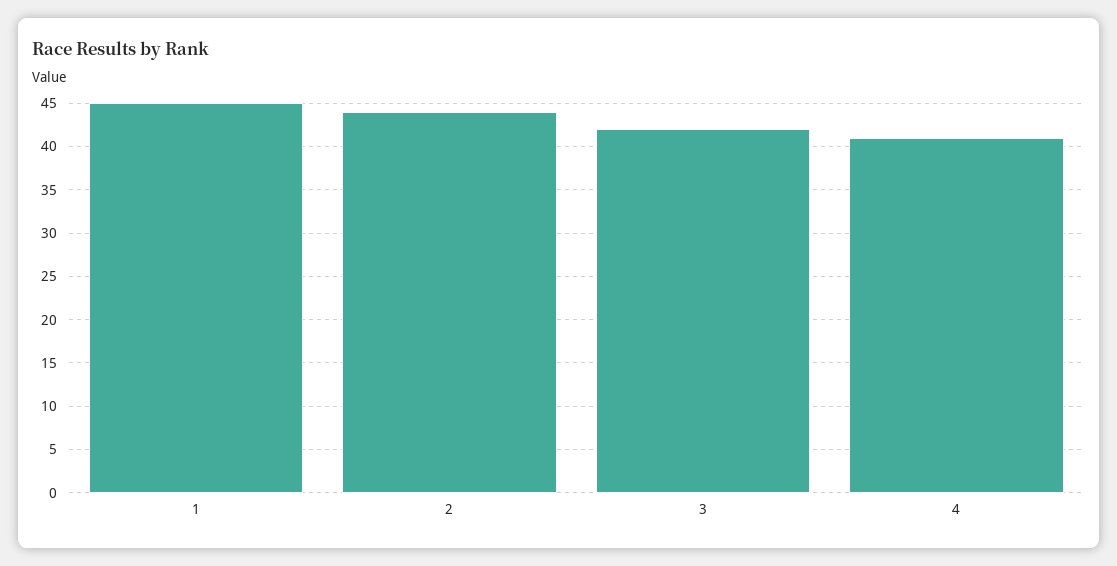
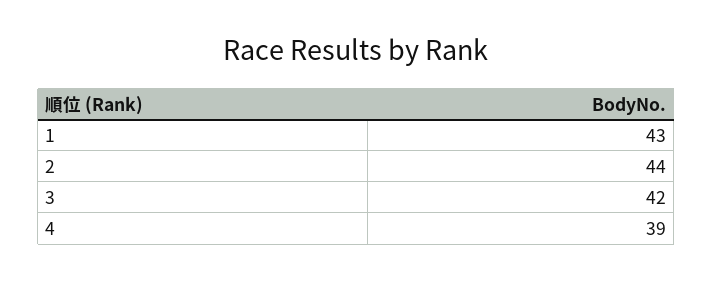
  {
-   "1": 45,
+   "1": 43,
    "2": 44,
    "3": 42,
-   "4": 41
+   "4": 39
  }

